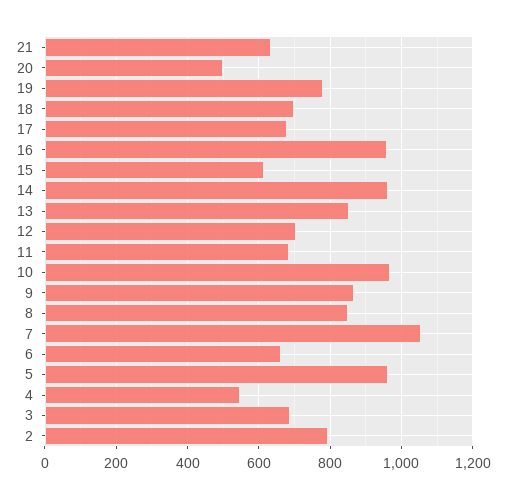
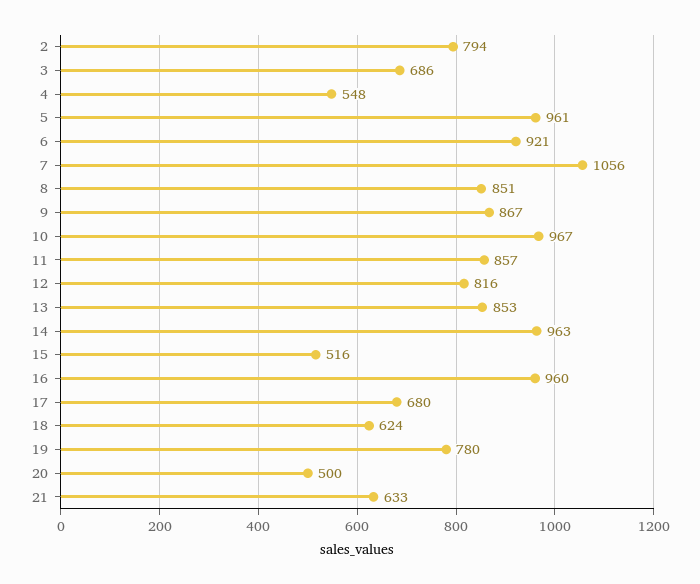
  {
    "21": 633,
    "20": 500,
    "19": 780,
-   "18": 700,
+   "18": 624,
    "17": 680,
    "16": 960,
-   "15": 620,
+   "15": 516,
    "14": 963,
    "13": 853,
-   "12": 700,
+   "12": 816,
-   "11": 680,
+   "11": 857,
    "10": 967,
    "9": 867,
    "8": 851,
    "7": 1056,
-   "6": 660,
+   "6": 921,
    "5": 961,
    "4": 548,
    "3": 686,
    "2": 794
  }

